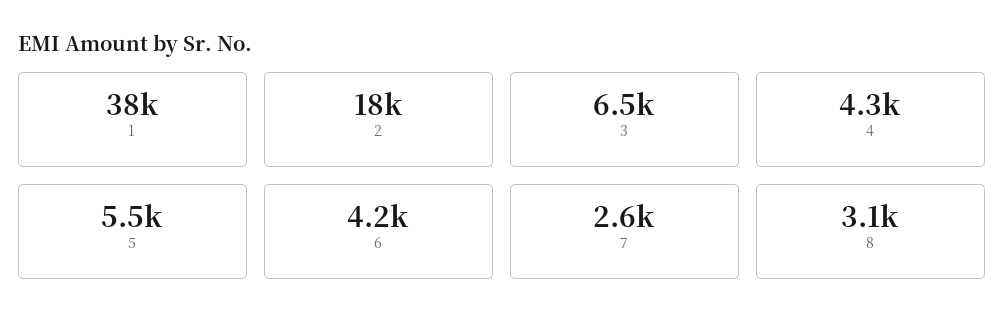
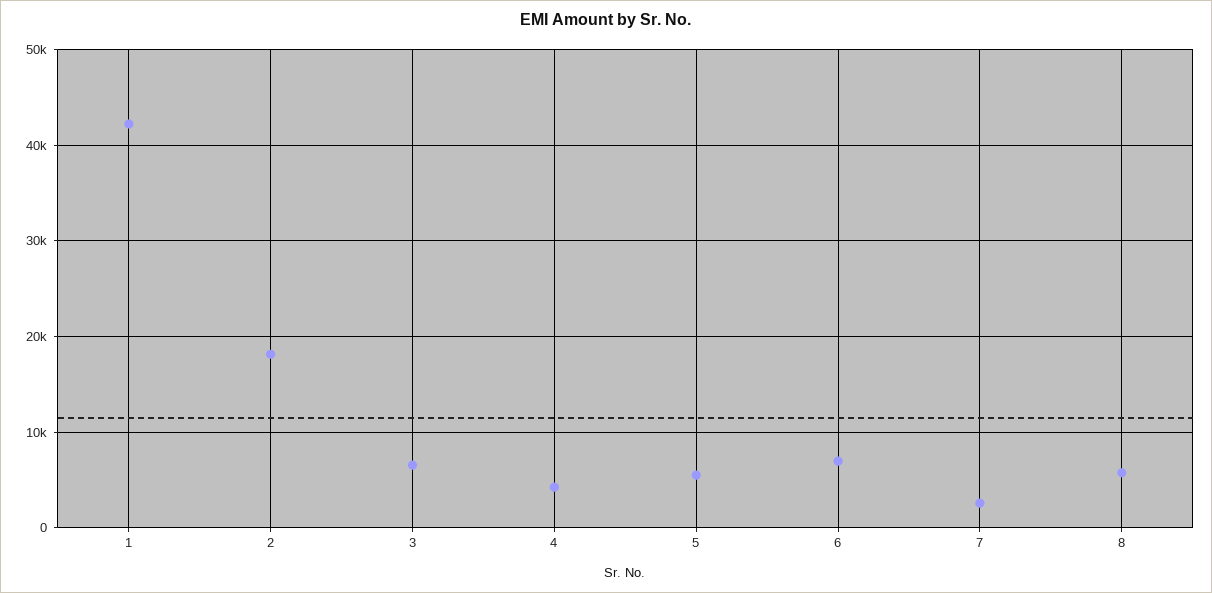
  {
-   "1": 38000,
+   "1": 42000,
    "2": 18000,
    "3": 6500,
    "4": 4300,
    "5": 5500,
-   "6": 4200,
+   "6": 7000,
    "7": 2600,
-   "8": 3100
+   "8": 6000
  }

